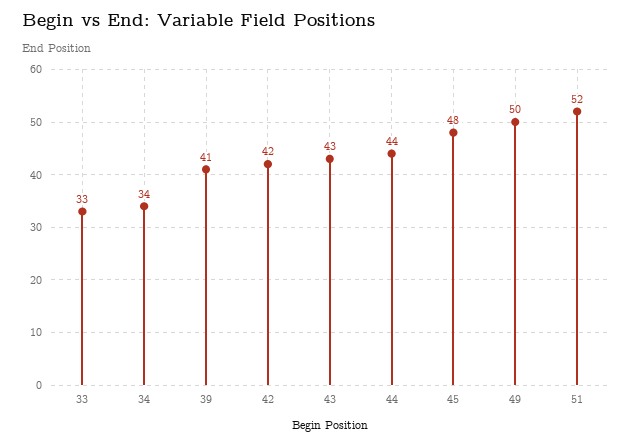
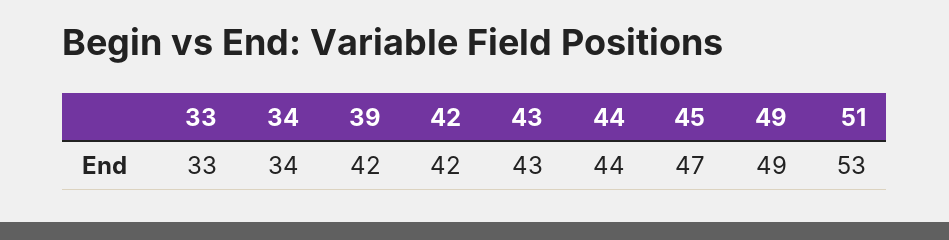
  {
    "33": 33,
    "34": 34,
-   "39": 41,
+   "39": 42,
    "42": 42,
    "43": 43,
    "44": 44,
-   "45": 48,
+   "45": 47,
-   "49": 50,
+   "49": 49,
-   "51": 52
+   "51": 53
  }

